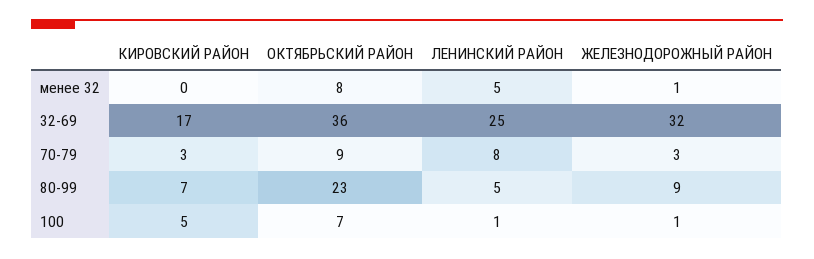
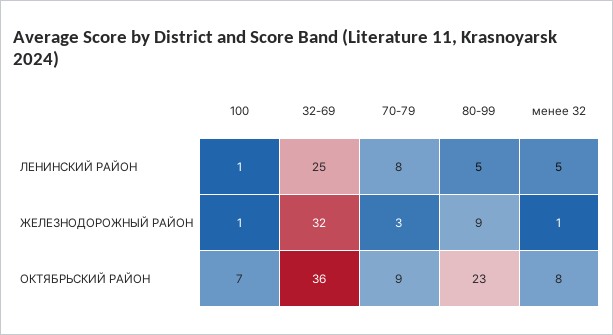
  {
-   "КИРОВСКИЙ РАЙОН": {
-     "менее 32": 0,
-     "32-69": 17,
-     "70-79": 3,
-     "80-99": 7,
-     "100": 5
-   },
    "ОКТЯБРЬСКИЙ РАЙОН": {
      "менее 32": 8,
      "32-69": 36,
      "70-79": 9,
      "80-99": 23,
      "100": 7
    },
    "ЛЕНИНСКИЙ РАЙОН": {
      "менее 32": 5,
      "32-69": 25,
      "70-79": 8,
      "80-99": 5,
      "100": 1
    },
    "ЖЕЛЕЗНОДОРОЖНЫЙ РАЙОН": {
      "менее 32": 1,
      "32-69": 32,
      "70-79": 3,
      "80-99": 9,
      "100": 1
    }
  }

